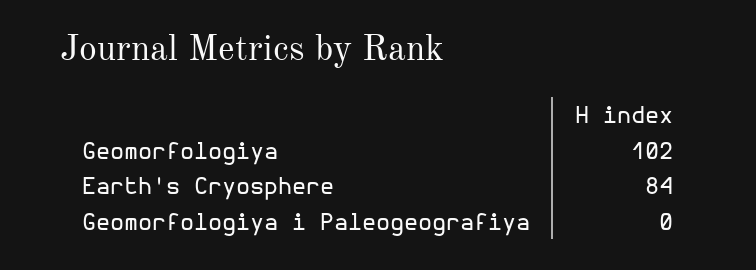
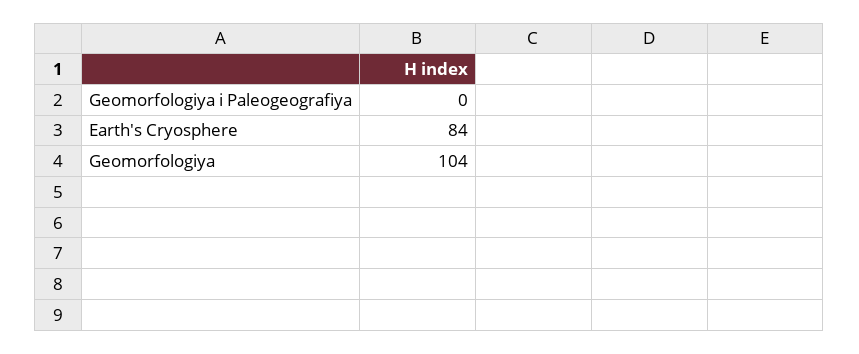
  {
-   "Geomorfologiya": 102,
+   "Geomorfologiya": 104,
    "Earth's Cryosphere": 84,
    "Geomorfologiya i Paleogeografiya": 0
  }

